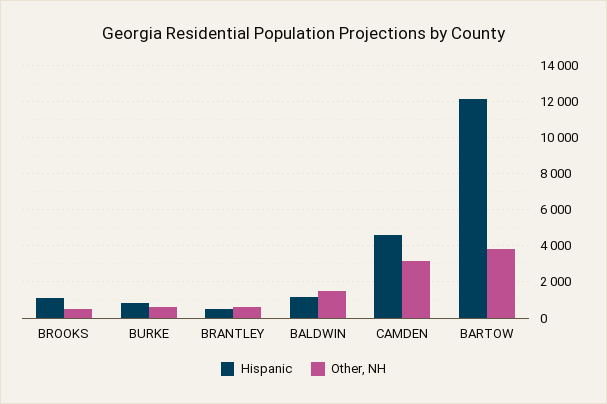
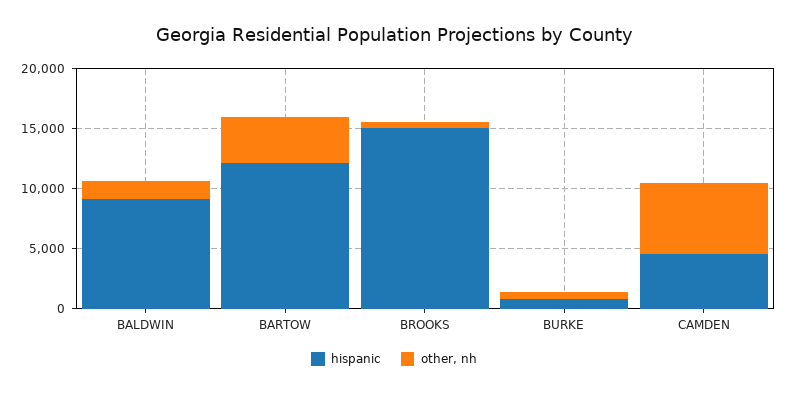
  {
    "Hispanic": {
-     "BROOKS": 1000,
+     "BROOKS": 15000,
      "BURKE": 1000,
-     "BRANTLEY": 500,
-     "BALDWIN": 1000,
+     "BALDWIN": 9000,
      "CAMDEN": 4500,
      "BARTOW": 12000
    },
    "Other, NH": {
      "BROOKS": 500,
      "BURKE": 500,
-     "BRANTLEY": 500,
      "BALDWIN": 1500,
-     "CAMDEN": 3000,
+     "CAMDEN": 6000,
      "BARTOW": 4000
    }
  }

